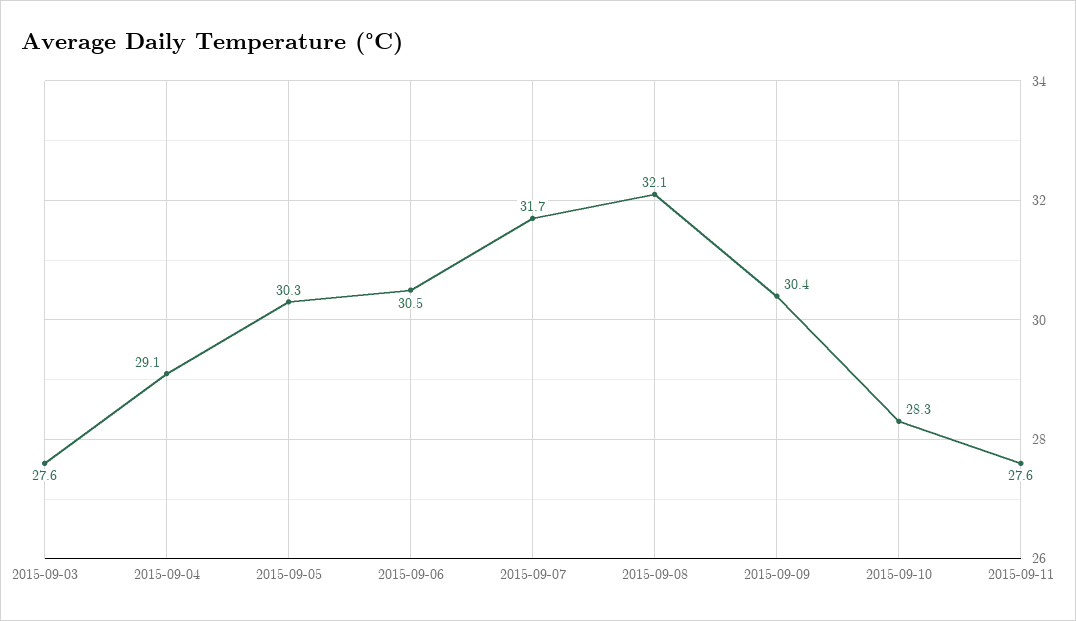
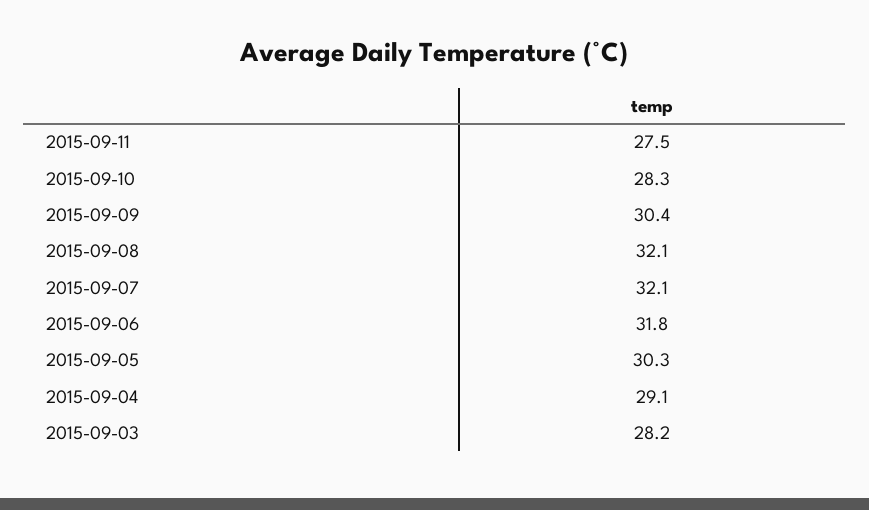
  {
-   "2015-09-03": 27.6,
+   "2015-09-03": 28.2,
    "2015-09-04": 29.1,
    "2015-09-05": 30.3,
-   "2015-09-06": 30.5,
+   "2015-09-06": 31.8,
-   "2015-09-07": 31.7,
+   "2015-09-07": 32.1,
    "2015-09-08": 32.1,
    "2015-09-09": 30.4,
    "2015-09-10": 28.3,
-   "2015-09-11": 27.6
+   "2015-09-11": 27.5
  }

